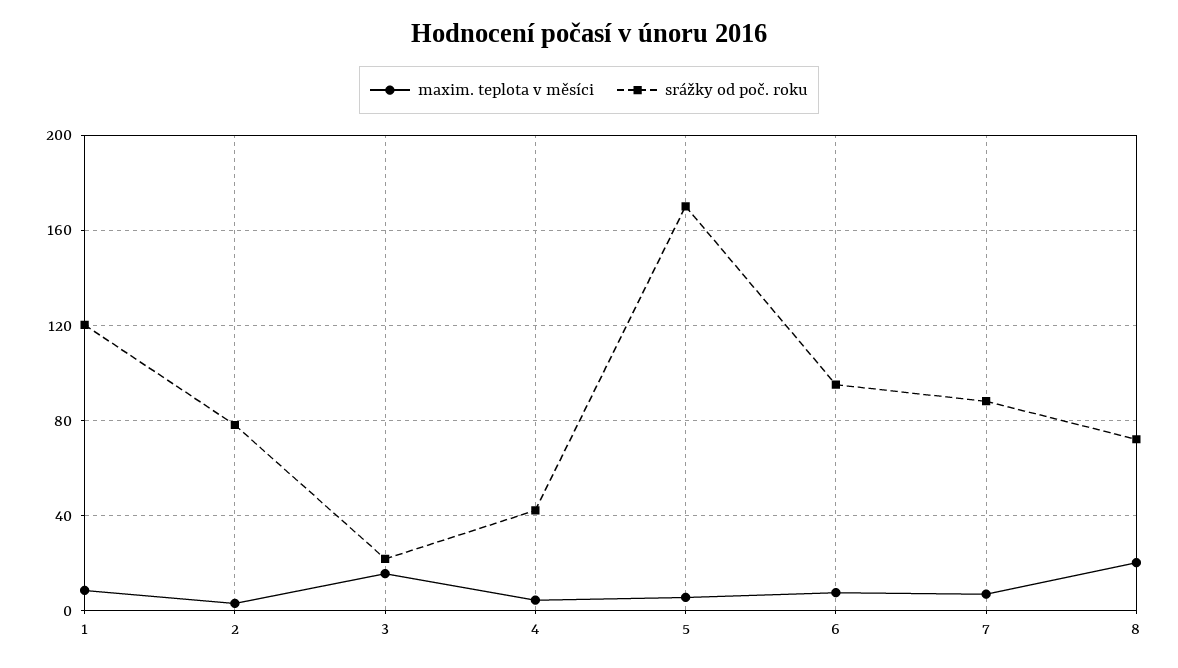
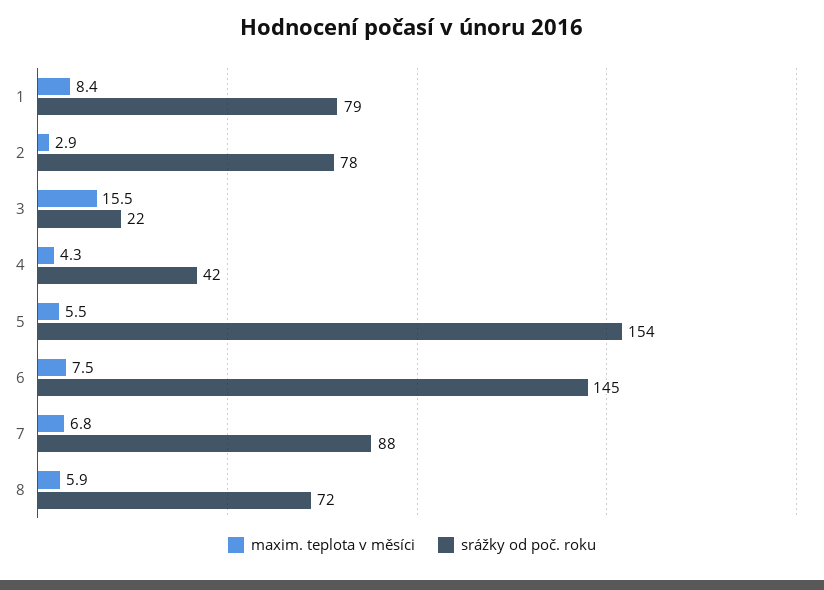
  {
    "maxim. teplota v měsíci": {
      "1": 8.4,
      "2": 2.9,
      "3": 15.5,
      "4": 4.3,
      "5": 5.5,
      "6": 7.5,
      "7": 6.8,
-     "8": 20
+     "8": 5.9
    },
    "srážky od poč. roku": {
-     "1": 120,
+     "1": 79,
      "2": 78,
      "3": 22,
      "4": 42,
-     "5": 170,
+     "5": 154,
-     "6": 95,
+     "6": 145,
      "7": 88,
      "8": 72
    }
  }

